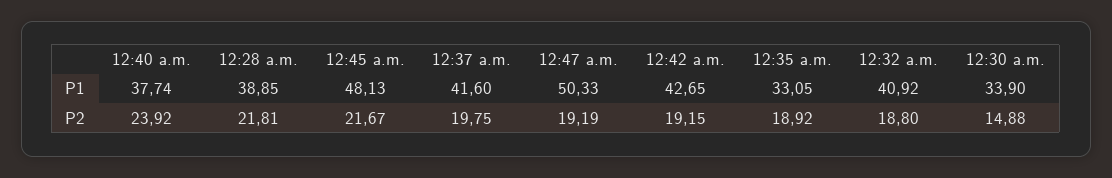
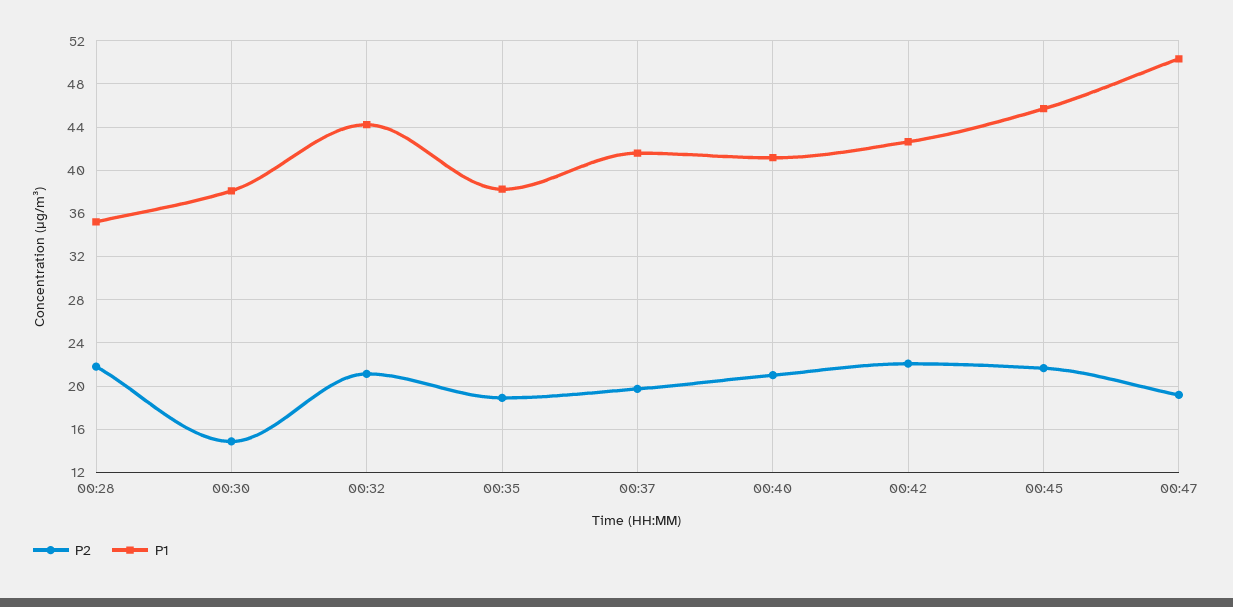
  {
    "P1": {
-     "12:40 a.m.": 37.74,
+     "12:40 a.m.": 41,
-     "12:28 a.m.": 38.85,
+     "12:28 a.m.": 35,
-     "12:45 a.m.": 48.13,
+     "12:45 a.m.": 46,
      "12:37 a.m.": 41.6,
      "12:47 a.m.": 50.33,
      "12:42 a.m.": 42.65,
-     "12:35 a.m.": 33.05,
+     "12:35 a.m.": 38,
-     "12:32 a.m.": 40.92,
+     "12:32 a.m.": 44,
-     "12:30 a.m.": 33.9
+     "12:30 a.m.": 38
    },
    "P2": {
-     "12:40 a.m.": 23.92,
+     "12:40 a.m.": 21,
      "12:28 a.m.": 21.81,
      "12:45 a.m.": 21.67,
      "12:37 a.m.": 19.75,
      "12:47 a.m.": 19.19,
-     "12:42 a.m.": 19.15,
+     "12:42 a.m.": 22,
      "12:35 a.m.": 18.92,
-     "12:32 a.m.": 18.8,
+     "12:32 a.m.": 21,
      "12:30 a.m.": 14.88
    }
  }

